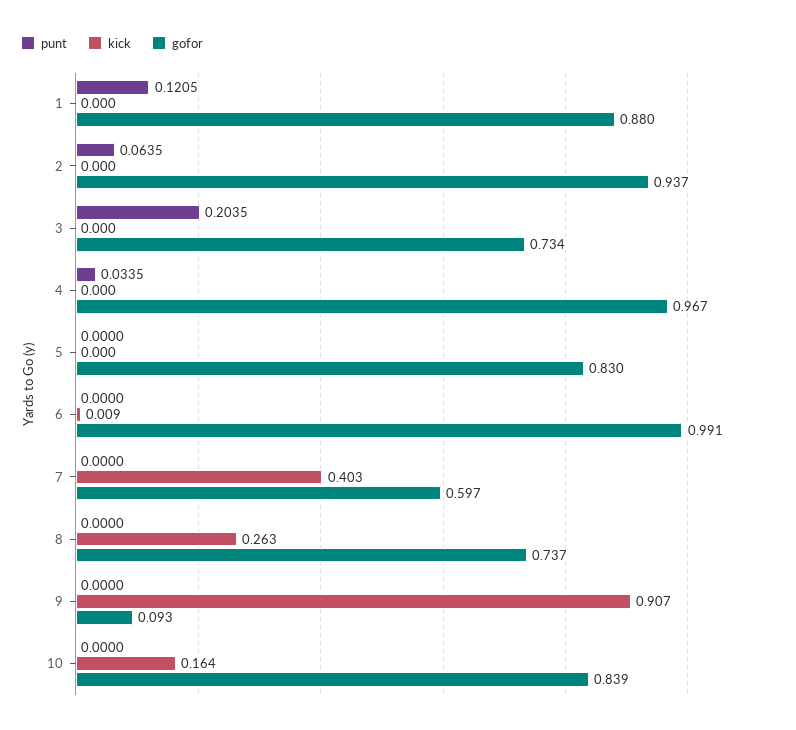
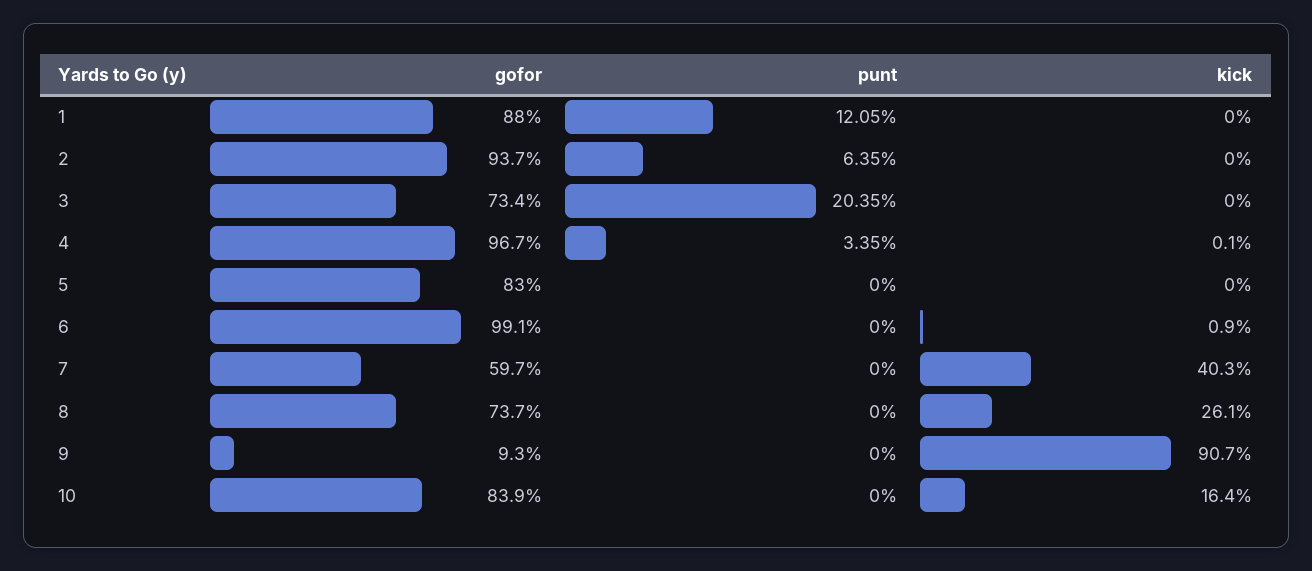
  {
    "punt": {
      "1": 0.1205,
      "2": 0.0635,
      "3": 0.2035,
      "4": 0.0335,
      "5": 0,
      "6": 0,
      "7": 0,
      "8": 0,
      "9": 0,
      "10": 0
    },
    "kick": {
      "1": 0,
      "2": 0,
      "3": 0,
-     "4": 0,
+     "4": 0.001,
      "5": 0,
      "6": 0.009,
      "7": 0.403,
-     "8": 0.263,
+     "8": 0.261,
      "9": 0.907,
      "10": 0.164
    },
    "gofor": {
      "1": 0.88,
      "2": 0.937,
      "3": 0.734,
      "4": 0.967,
      "5": 0.83,
      "6": 0.991,
      "7": 0.597,
      "8": 0.737,
      "9": 0.093,
      "10": 0.839
    }
  }

